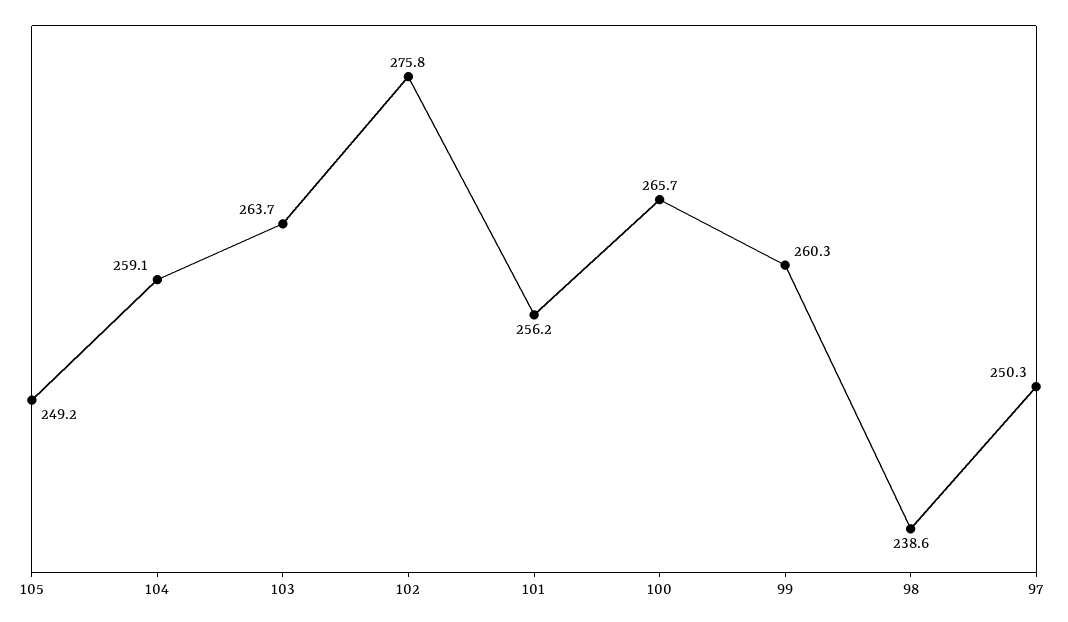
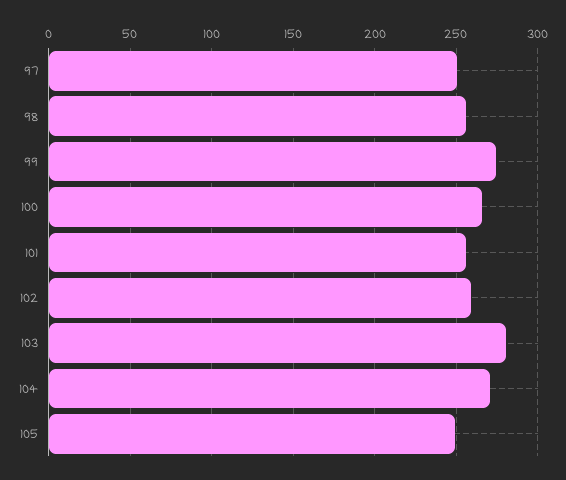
  {
    "105": 249.2,
-   "104": 259.1,
+   "104": 270,
-   "103": 263.7,
+   "103": 280,
-   "102": 275.8,
+   "102": 260,
    "101": 256.2,
    "100": 265.7,
-   "99": 260.3,
+   "99": 275,
-   "98": 238.6,
+   "98": 255,
    "97": 250.3
  }

